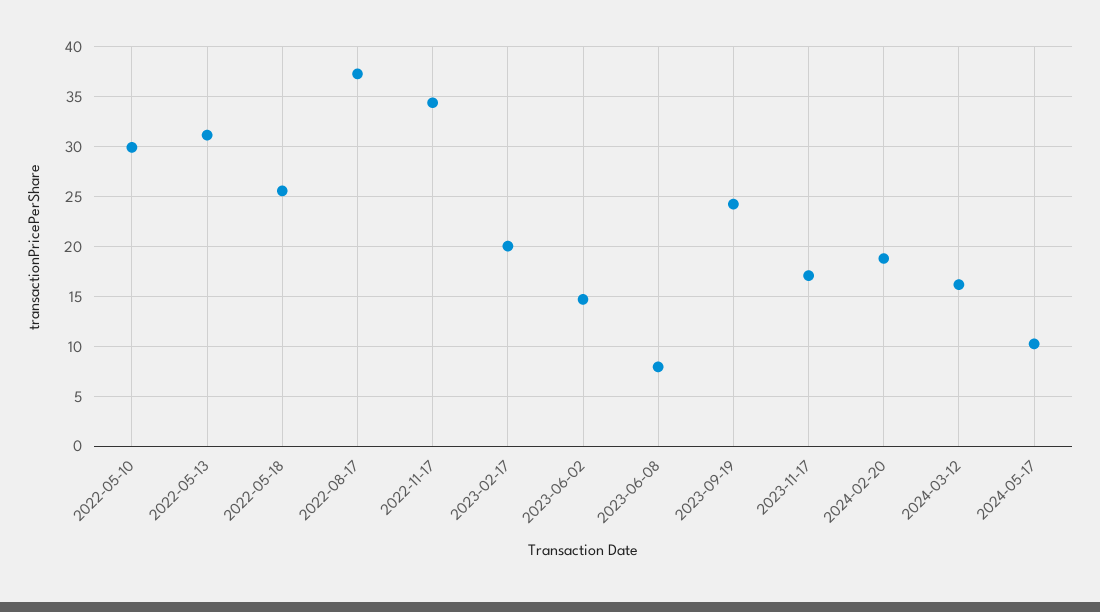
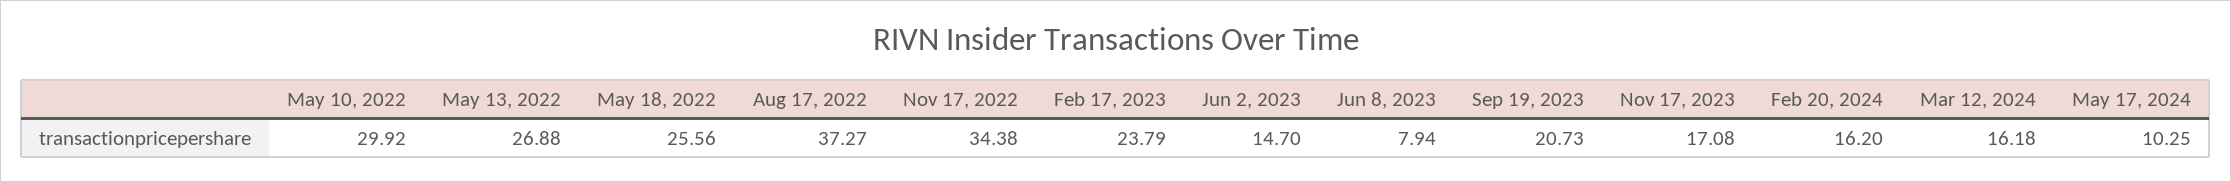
  {
    "2022-05-10": 29.92,
-   "2022-05-13": 31,
+   "2022-05-13": 26.88,
    "2022-05-18": 25.56,
    "2022-08-17": 37.27,
    "2022-11-17": 34.38,
-   "2023-02-17": 20,
+   "2023-02-17": 23.79,
    "2023-06-02": 14.7,
    "2023-06-08": 7.94,
-   "2023-09-19": 24,
+   "2023-09-19": 20.73,
    "2023-11-17": 17.08,
-   "2024-02-20": 19,
+   "2024-02-20": 16.2,
    "2024-03-12": 16.18,
    "2024-05-17": 10.25
  }

